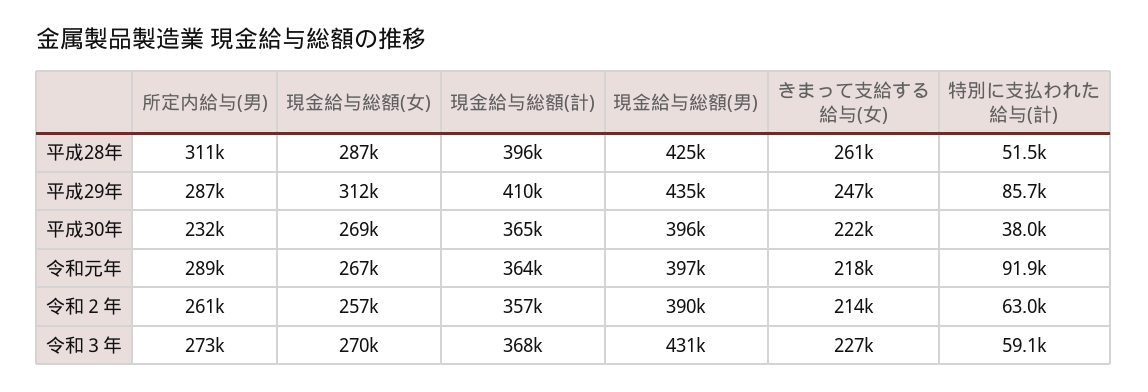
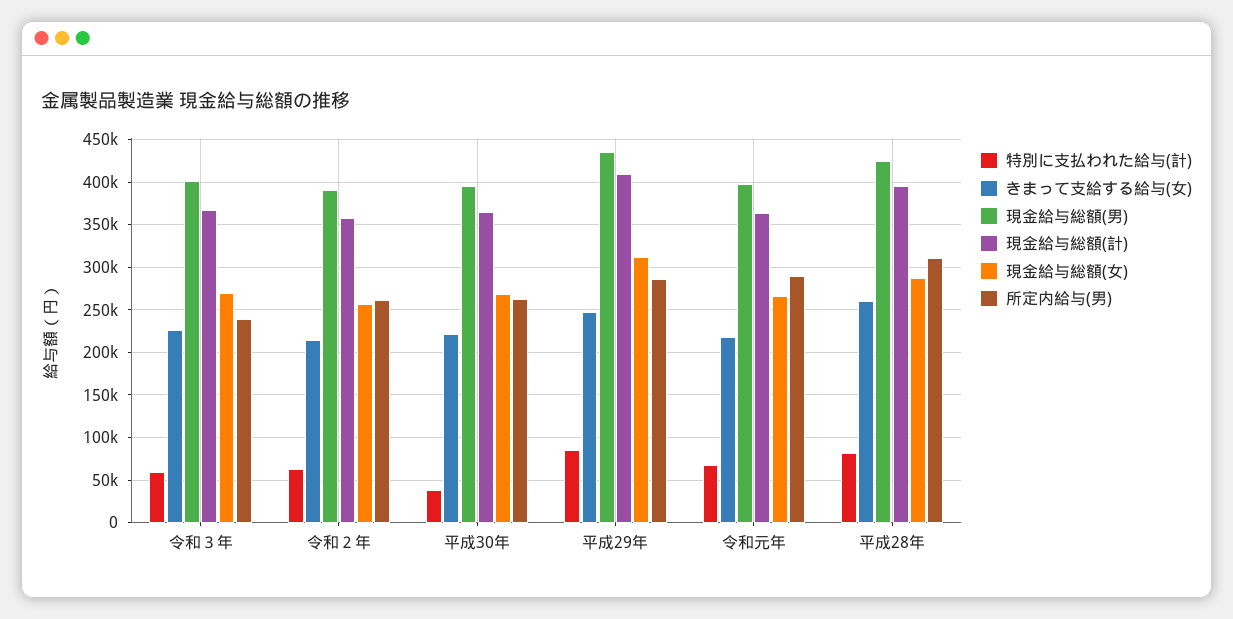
  {
    "所定内給与(男)": {
      "平成28年": 311000,
      "平成29年": 287000,
-     "平成30年": 232000,
+     "平成30年": 260000,
      "令和元年": 289000,
      "令和２年": 261000,
-     "令和３年": 273000
+     "令和３年": 240000
    },
    "現金給与総額(女)": {
      "平成28年": 287000,
      "平成29年": 312000,
      "平成30年": 269000,
      "令和元年": 267000,
      "令和２年": 257000,
      "令和３年": 270000
    },
    "現金給与総額(計)": {
      "平成28年": 396000,
      "平成29年": 410000,
      "平成30年": 365000,
      "令和元年": 364000,
      "令和２年": 357000,
      "令和３年": 368000
    },
    "現金給与総額(男)": {
      "平成28年": 425000,
      "平成29年": 435000,
      "平成30年": 396000,
      "令和元年": 397000,
      "令和２年": 390000,
-     "令和３年": 431000
+     "令和３年": 400000
    },
    "きまって支給する給与(女)": {
      "平成28年": 261000,
      "平成29年": 247000,
      "平成30年": 222000,
      "令和元年": 218000,
      "令和２年": 214000,
      "令和３年": 227000
    },
    "特別に支払われた給与(計)": {
-     "平成28年": 51500,
+     "平成28年": 80000,
      "平成29年": 85700,
      "平成30年": 38000,
-     "令和元年": 91900,
+     "令和元年": 70000,
      "令和２年": 63000,
      "令和３年": 59100
    }
  }

